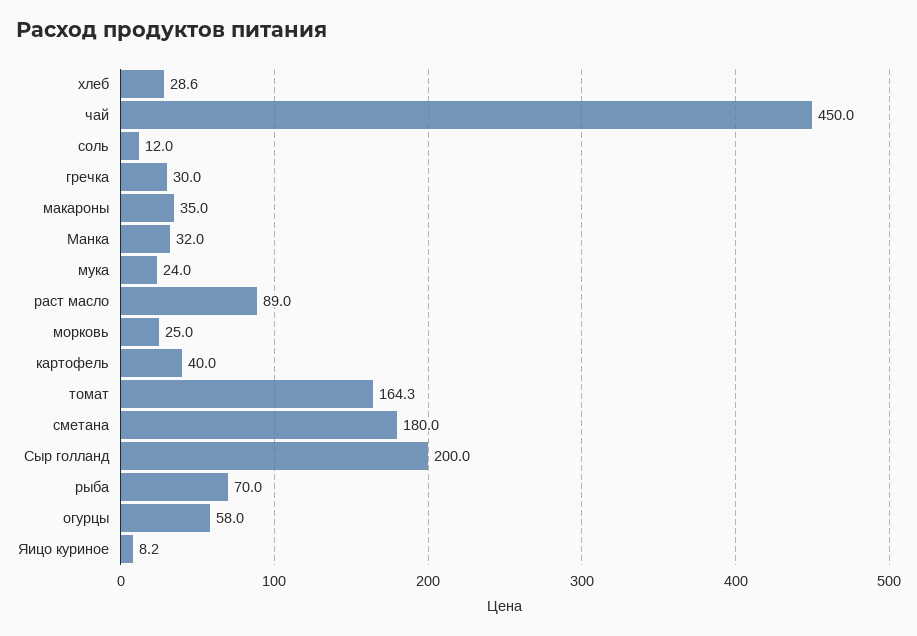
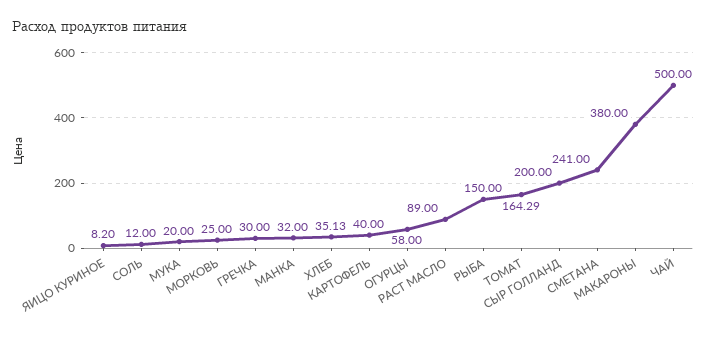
  {
-   "хлеб": 28.6,
+   "хлеб": 35.13,
-   "чай": 450,
+   "чай": 500,
    "соль": 12,
    "гречка": 30,
-   "макароны": 35,
+   "макароны": 380,
    "Манка": 32,
-   "мука": 24,
+   "мука": 20,
    "раст масло": 89,
    "морковь": 25,
    "картофель": 40,
    "томат": 164.29,
-   "сметана": 180,
+   "сметана": 241,
    "Сыр голланд": 200,
-   "рыба": 70,
+   "рыба": 150,
    "огурцы": 58,
    "Яицо куриное": 8.2
  }

